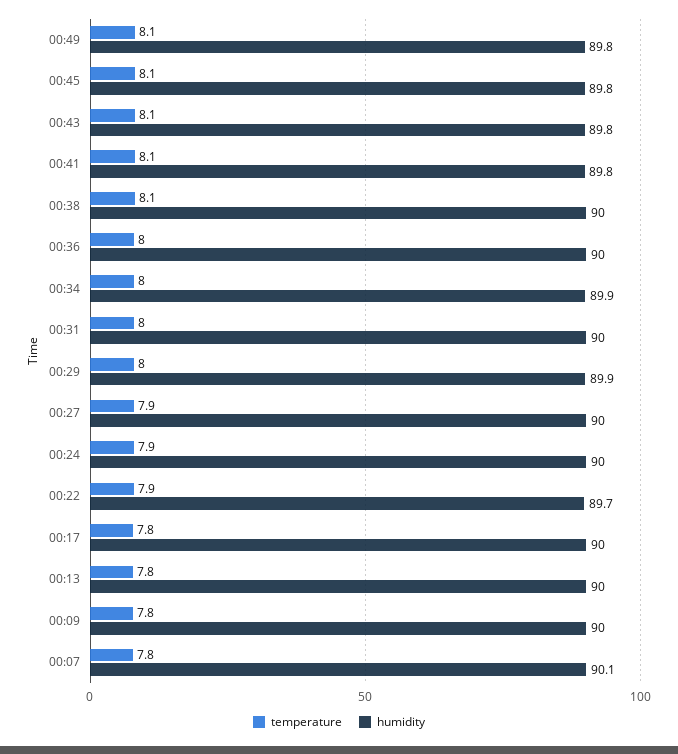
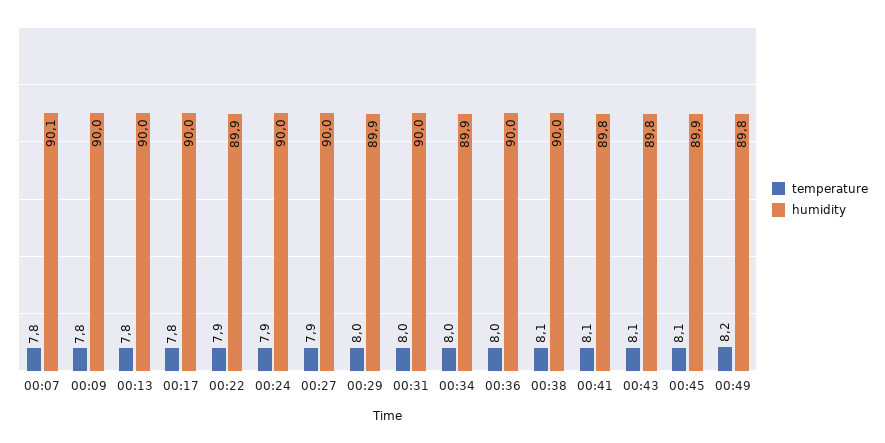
  {
    "temperature": {
-     "00:49": 8.1,
+     "00:49": 8.2,
      "00:45": 8.1,
      "00:43": 8.1,
      "00:41": 8.1,
      "00:38": 8.1,
      "00:36": 8,
      "00:34": 8,
      "00:31": 8,
      "00:29": 8,
      "00:27": 7.9,
      "00:24": 7.9,
      "00:22": 7.9,
      "00:17": 7.8,
      "00:13": 7.8,
      "00:09": 7.8,
      "00:07": 7.8
    },
    "humidity": {
      "00:49": 89.8,
-     "00:45": 89.8,
+     "00:45": 89.9,
      "00:43": 89.8,
      "00:41": 89.8,
      "00:38": 90,
      "00:36": 90,
      "00:34": 89.9,
      "00:31": 90,
      "00:29": 89.9,
      "00:27": 90,
      "00:24": 90,
-     "00:22": 89.7,
+     "00:22": 89.9,
      "00:17": 90,
      "00:13": 90,
      "00:09": 90,
      "00:07": 90.1
    }
  }

